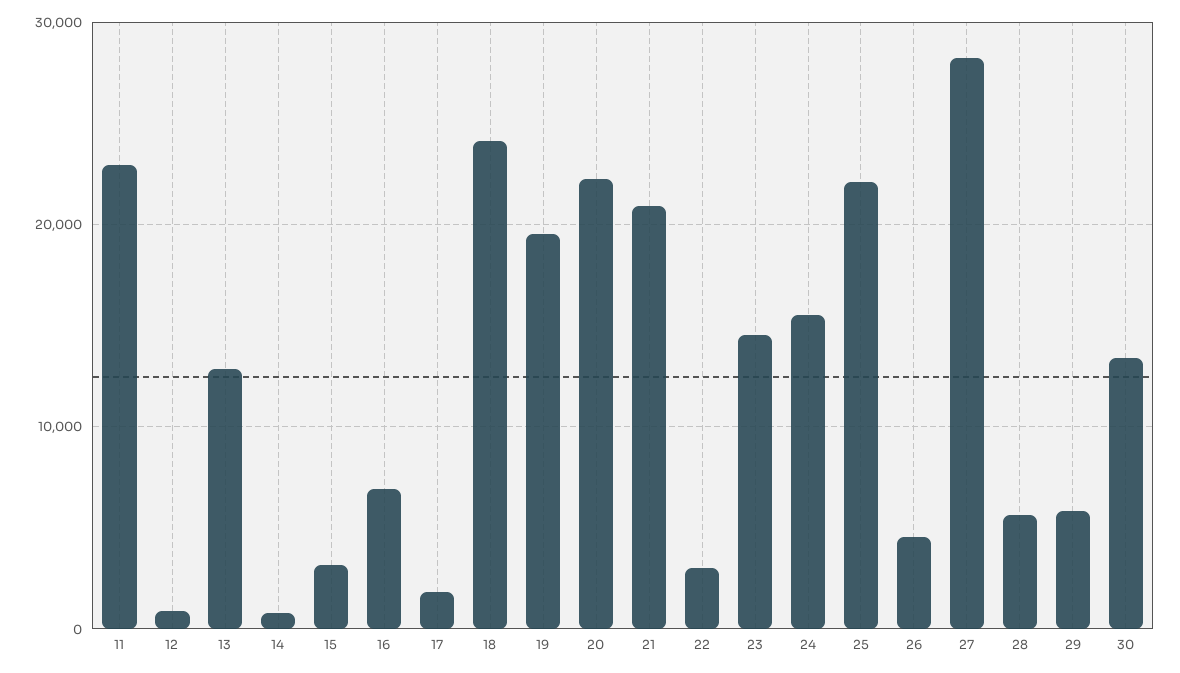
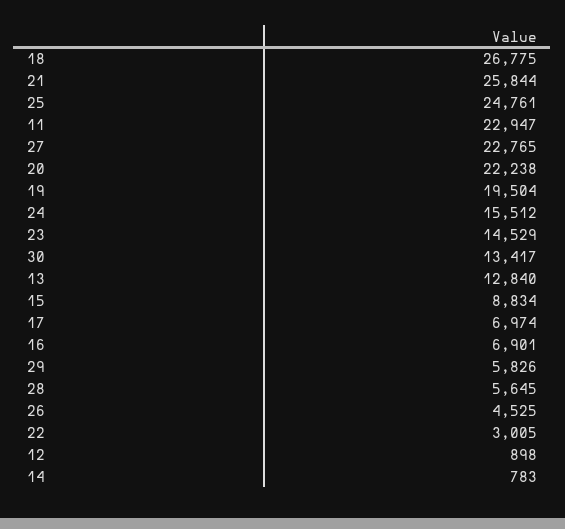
  {
    "11": 22947,
    "12": 898,
    "13": 12840,
    "14": 783,
-   "15": 3000,
+   "15": 8834,
    "16": 6901,
-   "17": 2000,
+   "17": 6974,
-   "18": 24000,
+   "18": 26775,
    "19": 19504,
    "20": 22238,
-   "21": 21000,
+   "21": 25844,
    "22": 3005,
    "23": 14529,
    "24": 15512,
-   "25": 22000,
+   "25": 24761,
    "26": 4525,
-   "27": 28000,
+   "27": 22765,
    "28": 5645,
    "29": 5826,
    "30": 13417
  }

